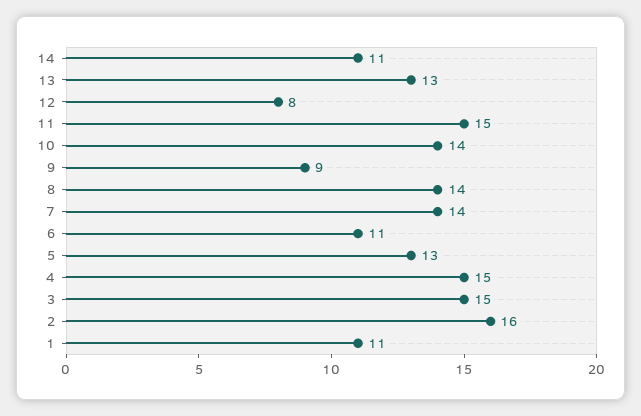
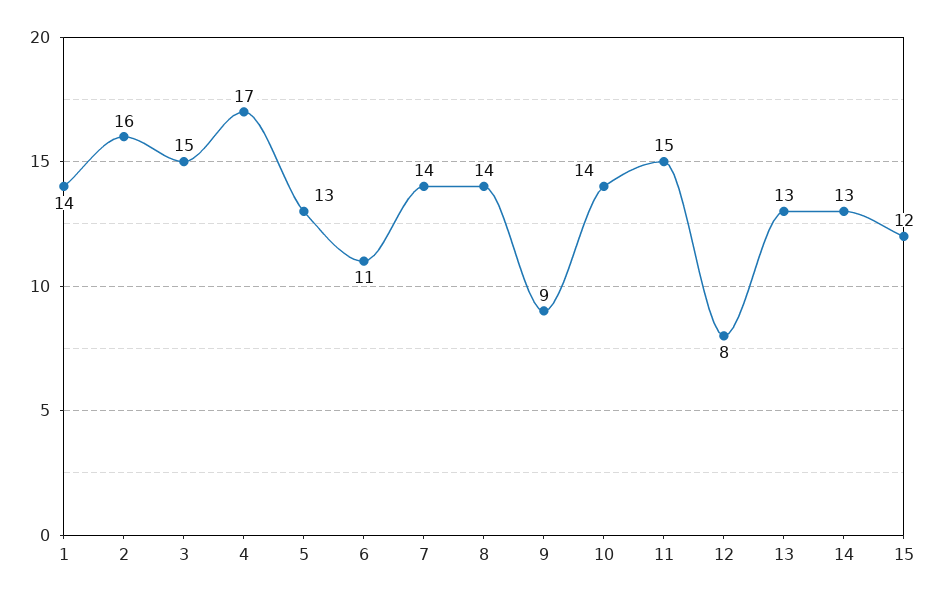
  {
-   "14": 11,
+   "14": 13,
    "13": 13,
    "12": 8,
    "11": 15,
    "10": 14,
    "9": 9,
    "8": 14,
    "7": 14,
    "6": 11,
    "5": 13,
-   "4": 15,
+   "4": 17,
    "3": 15,
    "2": 16,
-   "1": 11
+   "1": 14,
+   "15": 12
  }

